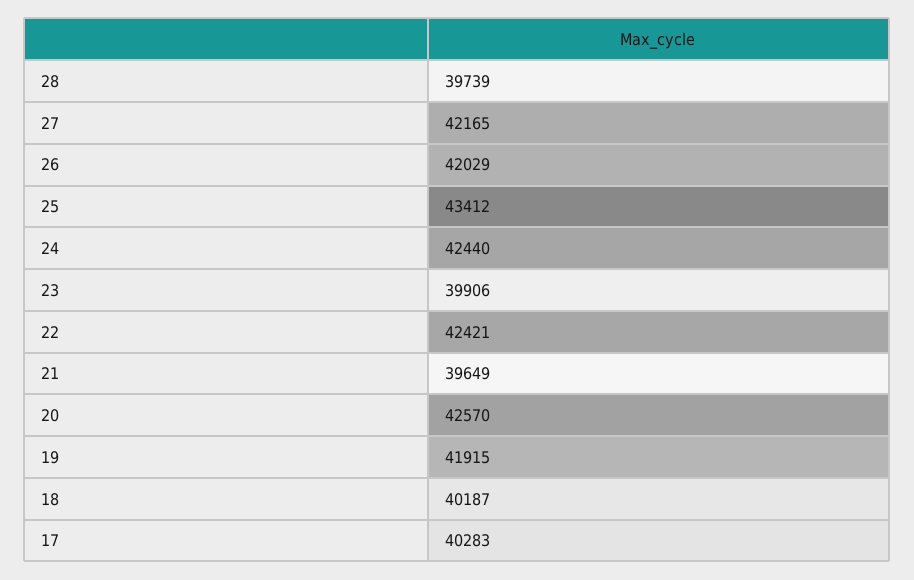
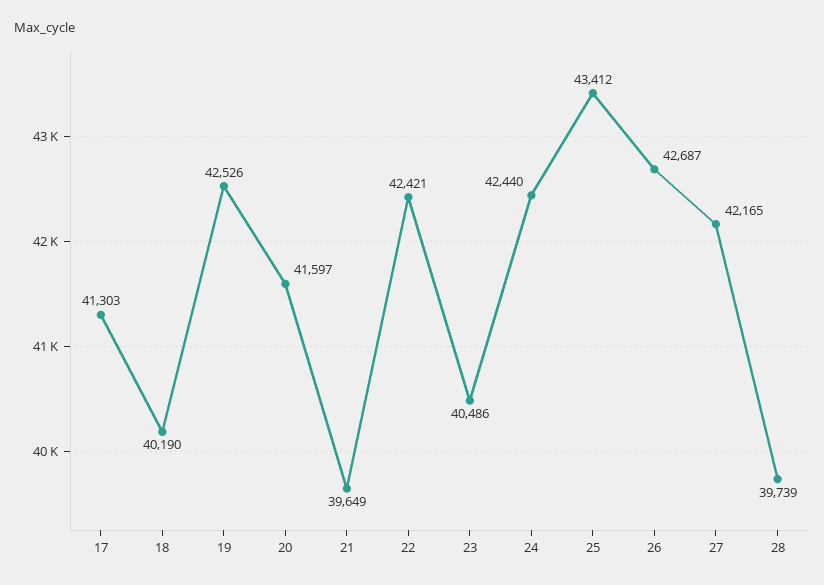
  {
    "28": 39739,
    "27": 42165,
-   "26": 42029,
+   "26": 42687,
    "25": 43412,
    "24": 42440,
-   "23": 39906,
+   "23": 40486,
    "22": 42421,
    "21": 39649,
-   "20": 42570,
+   "20": 41597,
-   "19": 41915,
+   "19": 42526,
-   "18": 40187,
+   "18": 40190,
-   "17": 40283
+   "17": 41303
  }

